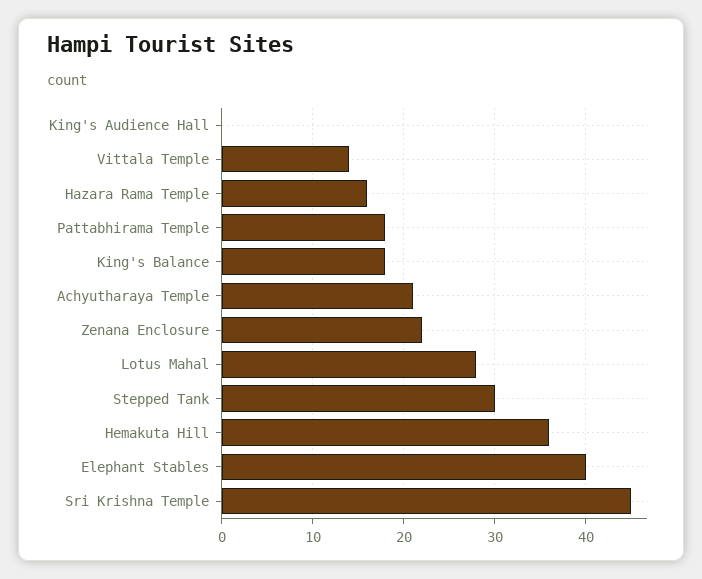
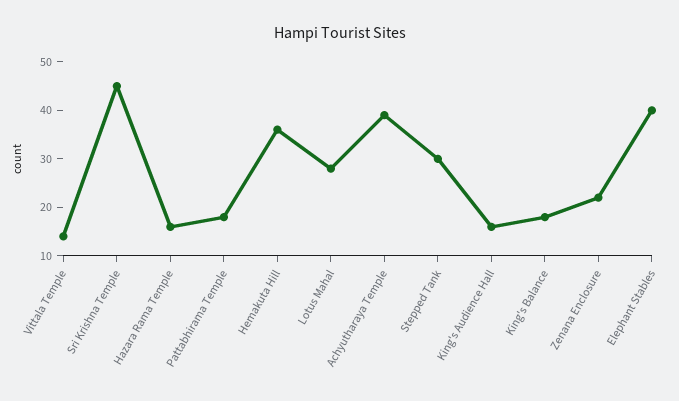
  {
-   "King's Audience Hall": 0,
+   "King's Audience Hall": 15,
    "Vittala Temple": 14,
    "Hazara Rama Temple": 16,
    "Pattabhirama Temple": 18,
    "King's Balance": 18,
-   "Achyutharaya Temple": 21,
+   "Achyutharaya Temple": 40,
    "Zenana Enclosure": 22,
    "Lotus Mahal": 28,
    "Stepped Tank": 30,
    "Hemakuta Hill": 36,
    "Elephant Stables": 40,
    "Sri Krishna Temple": 45
  }

